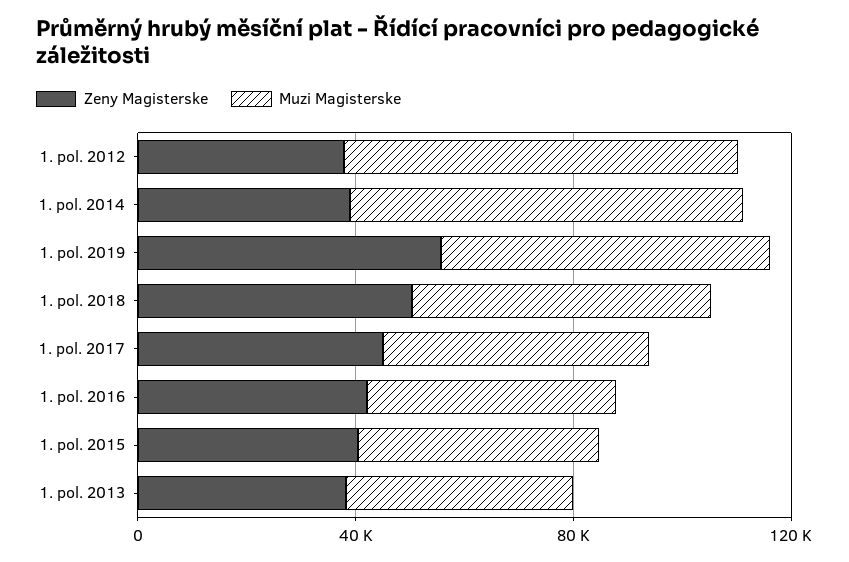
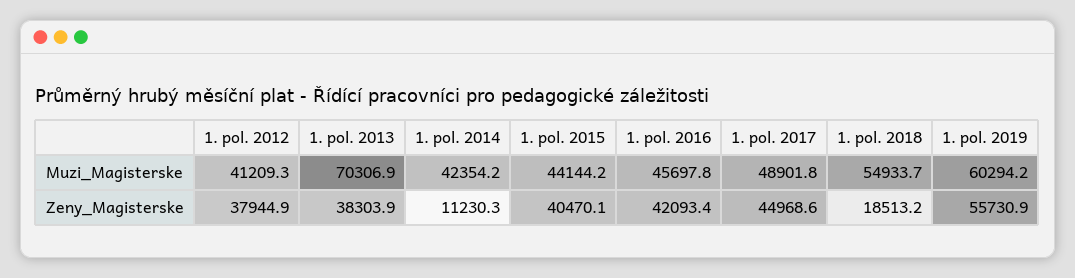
  {
    "Zeny Magisterske": {
      "1. pol. 2012": 37944.9,
-     "1. pol. 2014": 40000,
+     "1. pol. 2014": 11230.3,
      "1. pol. 2019": 55730.9,
-     "1. pol. 2018": 50000,
+     "1. pol. 2018": 18513.2,
      "1. pol. 2017": 44968.6,
      "1. pol. 2016": 42093.4,
      "1. pol. 2015": 40470.1,
      "1. pol. 2013": 38303.9
    },
    "Muzi Magisterske": {
-     "1. pol. 2012": 70000,
+     "1. pol. 2012": 41209.3,
-     "1. pol. 2014": 70000,
+     "1. pol. 2014": 42354.2,
      "1. pol. 2019": 60294.2,
      "1. pol. 2018": 54933.7,
      "1. pol. 2017": 48901.8,
      "1. pol. 2016": 45697.8,
      "1. pol. 2015": 44144.2,
-     "1. pol. 2013": 40000
+     "1. pol. 2013": 70306.9
    }
  }

